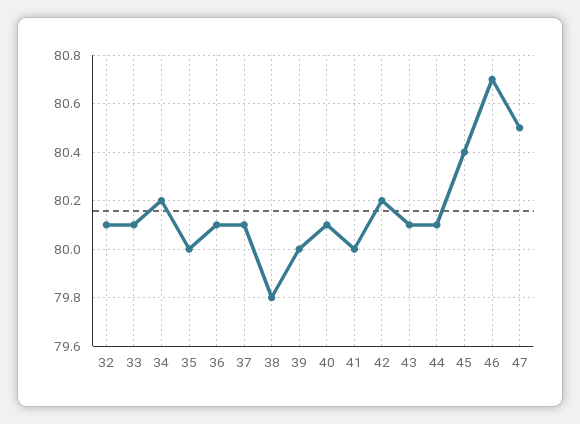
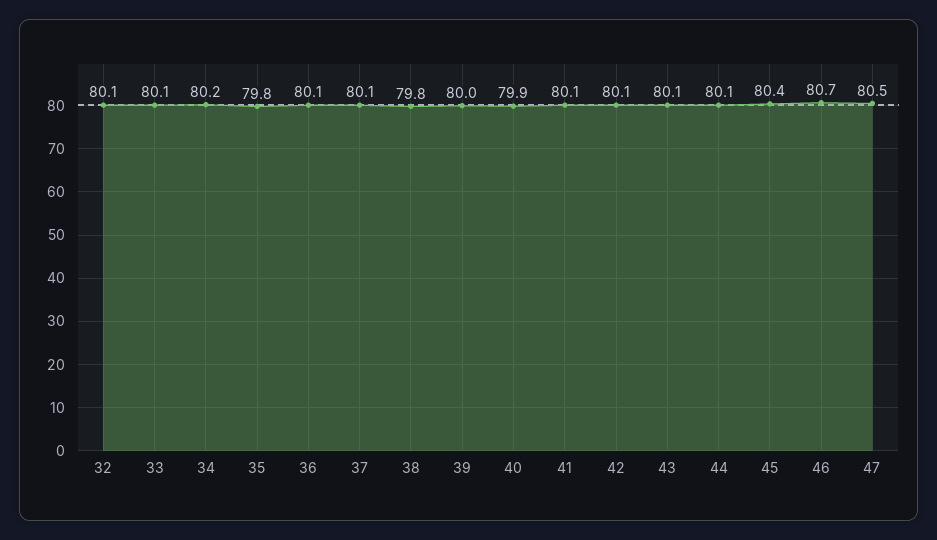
  {
    "32": 80.1,
    "33": 80.1,
    "34": 80.2,
-   "35": 80,
+   "35": 79.8,
    "36": 80.1,
    "37": 80.1,
    "38": 79.8,
    "39": 80,
-   "40": 80.1,
+   "40": 79.9,
-   "41": 80,
+   "41": 80.1,
-   "42": 80.2,
+   "42": 80.1,
    "43": 80.1,
    "44": 80.1,
    "45": 80.4,
    "46": 80.7,
    "47": 80.5
  }

